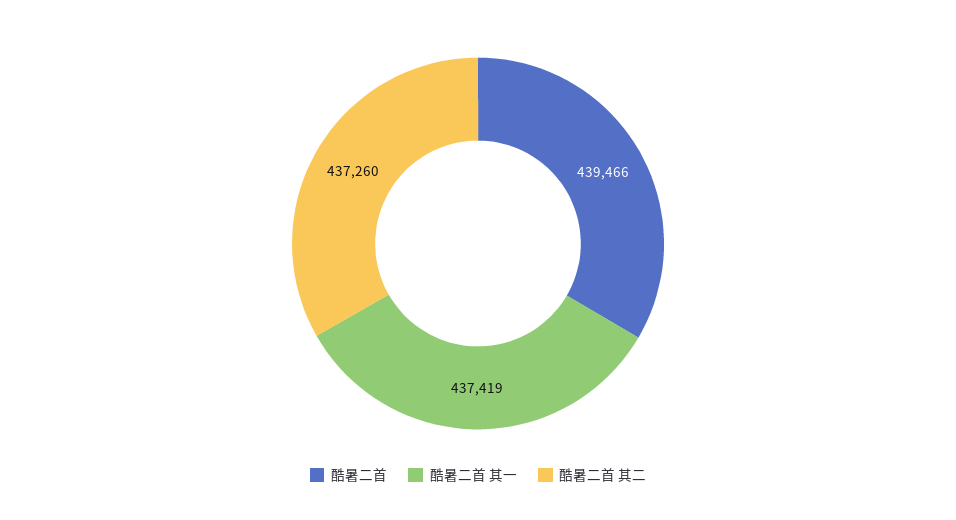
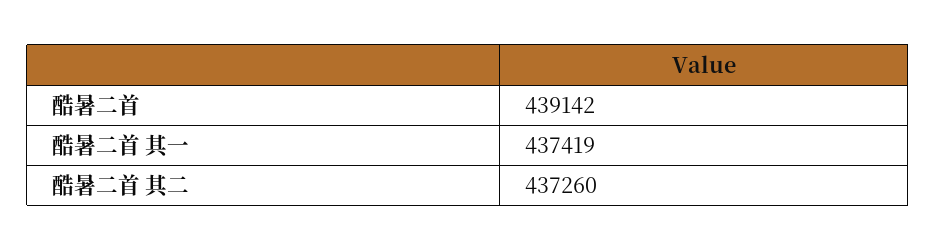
  {
-   "酷暑二首": 439466,
+   "酷暑二首": 439142,
    "酷暑二首 其一": 437419,
    "酷暑二首 其二": 437260
  }

